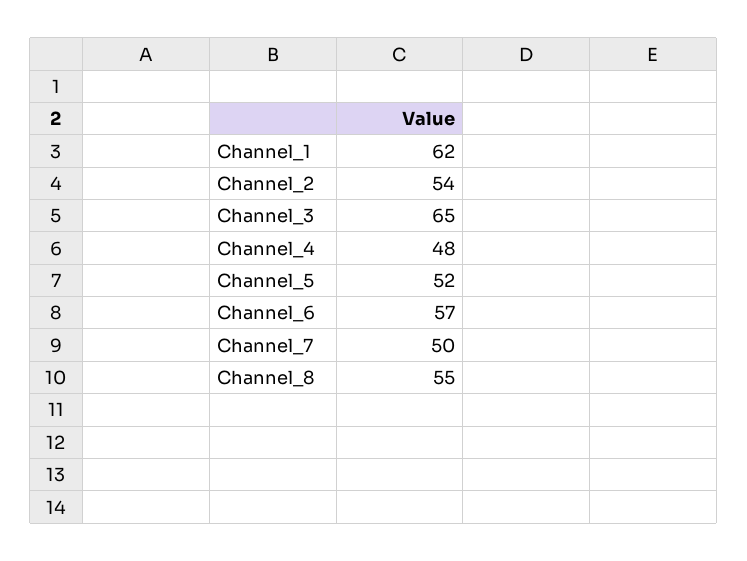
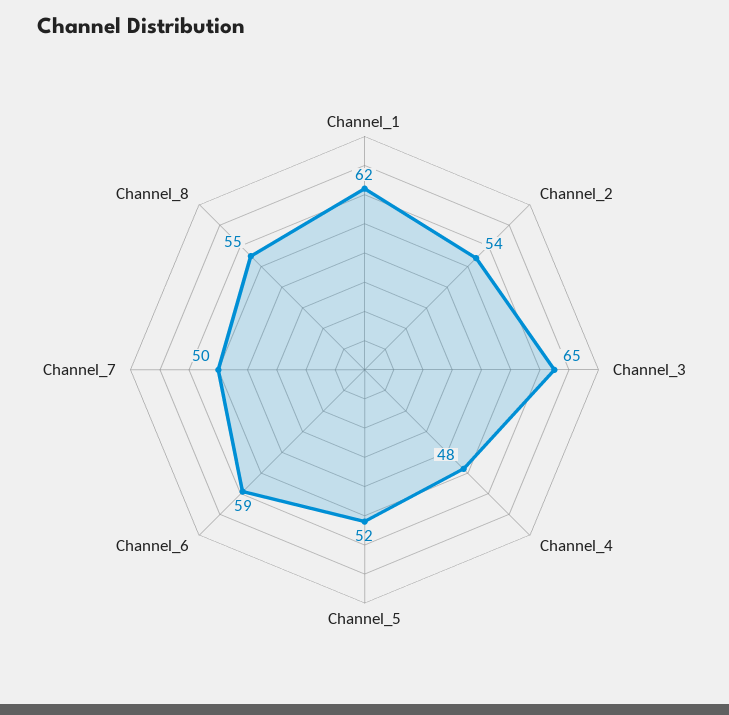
  {
    "Channel_1": 62,
    "Channel_2": 54,
    "Channel_3": 65,
    "Channel_4": 48,
    "Channel_5": 52,
-   "Channel_6": 57,
+   "Channel_6": 59,
    "Channel_7": 50,
    "Channel_8": 55
  }

